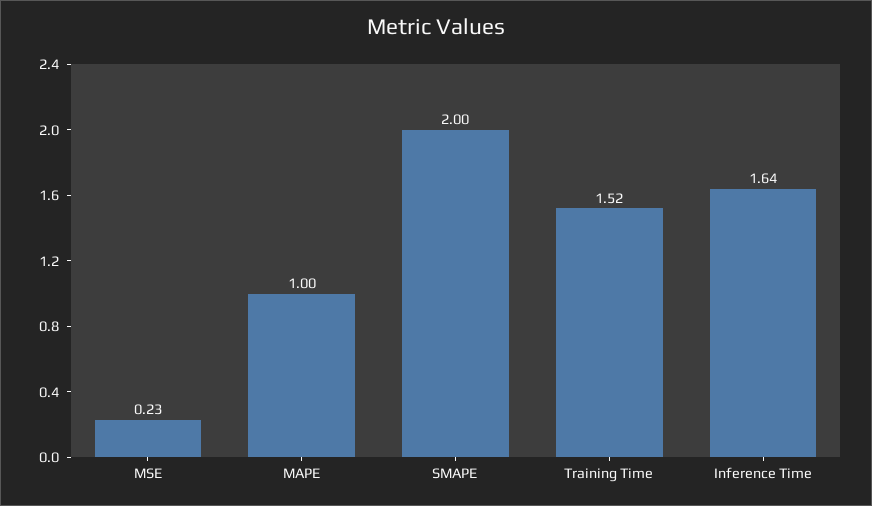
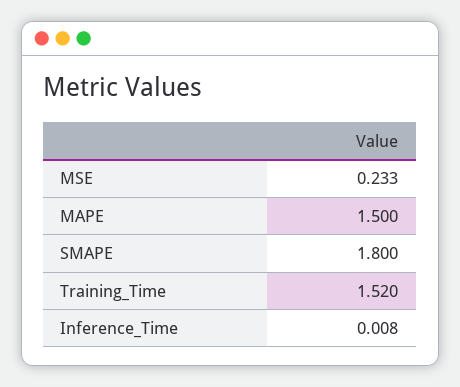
  {
    "MSE": 0.233,
-   "MAPE": 1,
+   "MAPE": 1.5,
-   "SMAPE": 2,
+   "SMAPE": 1.8,
    "Training Time": 1.52,
-   "Inference Time": 1.64
+   "Inference Time": 0.008
  }

